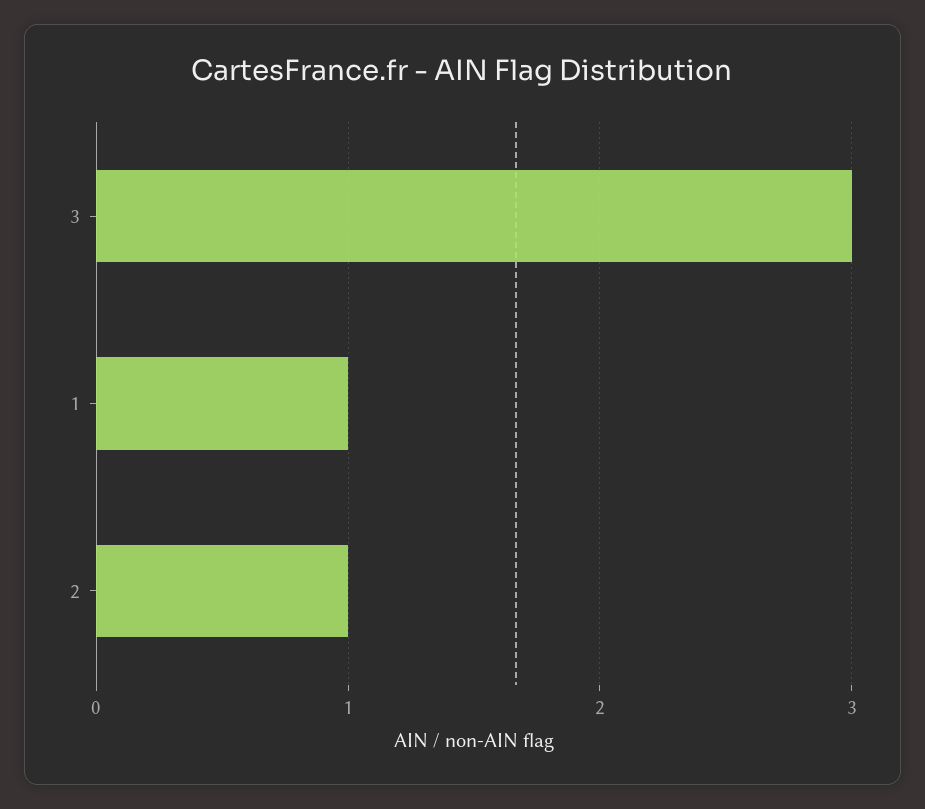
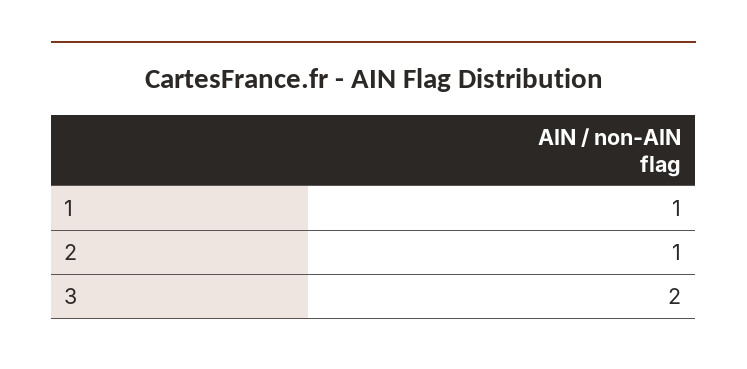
  {
-   "3": 3,
+   "3": 2,
    "1": 1,
    "2": 1
  }

